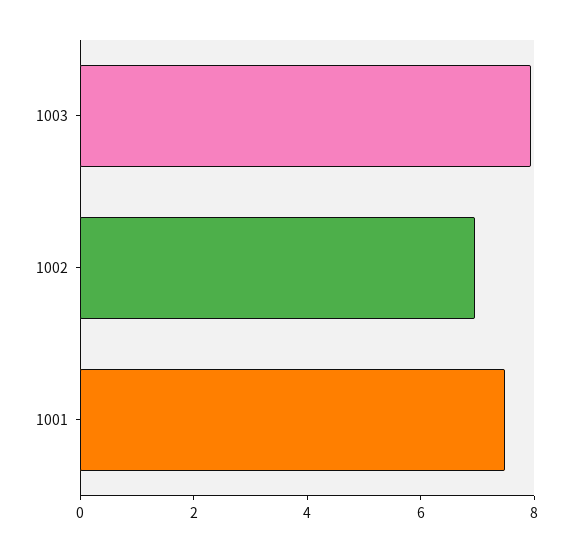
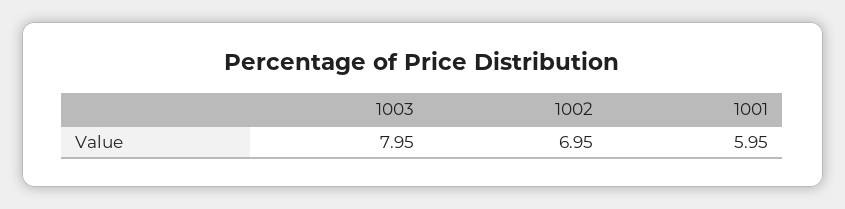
  {
    "1003": 7.95,
    "1002": 6.95,
-   "1001": 7.5
+   "1001": 5.95
  }

